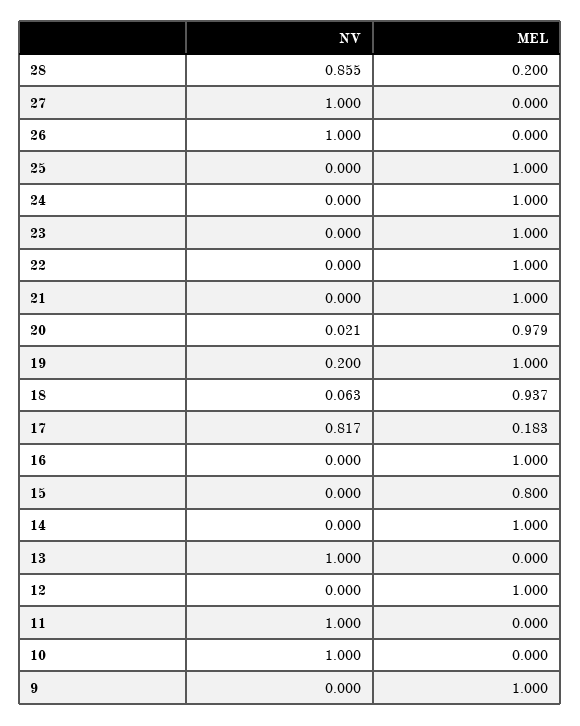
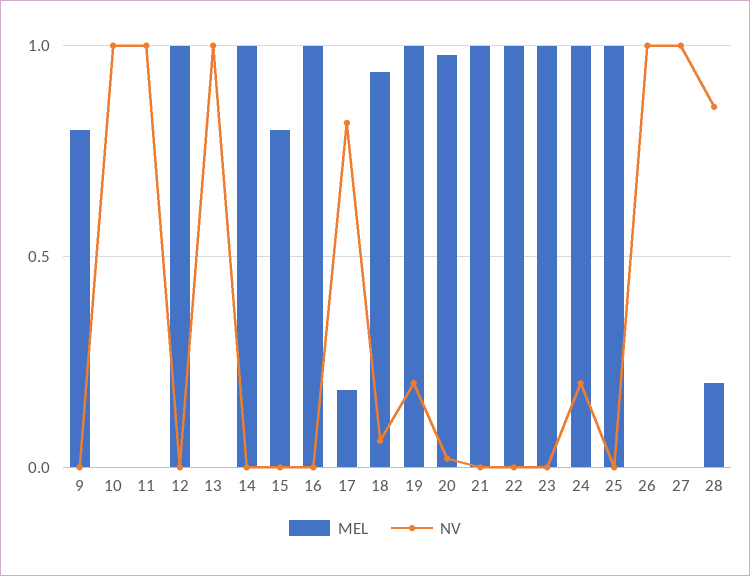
  {
    "NV": {
      "28": 0.855,
      "27": 1,
      "26": 1,
      "25": 0,
-     "24": 0,
+     "24": 0.2,
      "23": 0,
      "22": 0,
      "21": 0,
      "20": 0.021,
      "19": 0.2,
      "18": 0.063,
      "17": 0.817,
      "16": 0,
      "15": 0,
      "14": 0,
      "13": 1,
      "12": 0,
      "11": 1,
      "10": 1,
      "9": 0
    },
    "MEL": {
      "28": 0.2,
      "27": 0,
      "26": 0,
      "25": 1,
      "24": 1,
      "23": 1,
      "22": 1,
      "21": 1,
      "20": 0.979,
      "19": 1,
      "18": 0.937,
      "17": 0.183,
      "16": 1,
      "15": 0.8,
      "14": 1,
      "13": 0,
      "12": 1,
      "11": 0,
      "10": 0,
-     "9": 1
+     "9": 0.8
    }
  }

